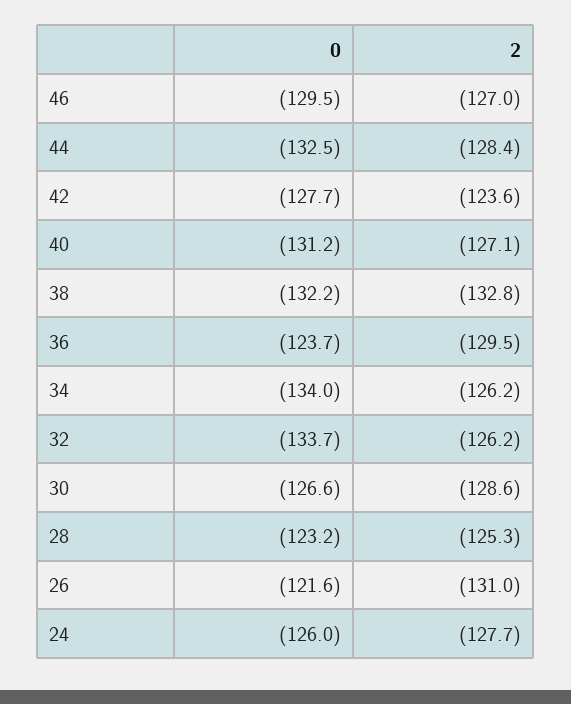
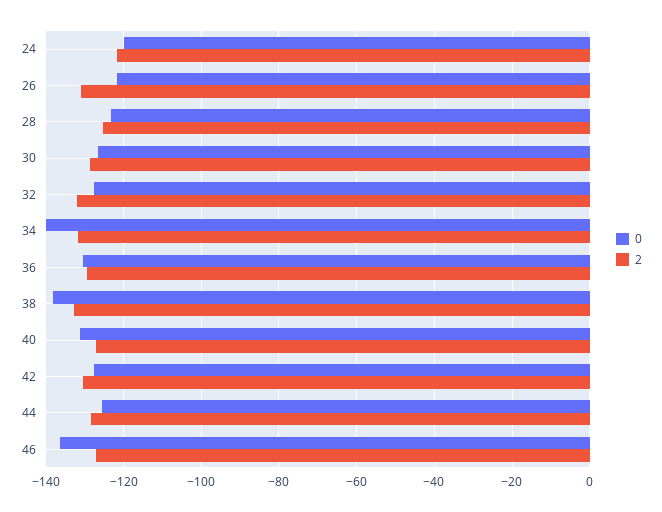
  {
    "0": {
-     "46": -129.5,
+     "46": -136,
-     "44": -132.5,
+     "44": -126,
      "42": -127.7,
      "40": -131.2,
-     "38": -132.2,
+     "38": -138,
-     "36": -123.7,
+     "36": -130,
-     "34": -134,
+     "34": -140,
-     "32": -133.7,
+     "32": -128,
      "30": -126.6,
      "28": -123.2,
      "26": -121.6,
-     "24": -126
+     "24": -120
    },
    "2": {
      "46": -127,
      "44": -128.4,
-     "42": -123.6,
+     "42": -130,
      "40": -127.1,
      "38": -132.8,
      "36": -129.5,
-     "34": -126.2,
+     "34": -132,
-     "32": -126.2,
+     "32": -132,
      "30": -128.6,
      "28": -125.3,
      "26": -131,
-     "24": -127.7
+     "24": -122
    }
  }

